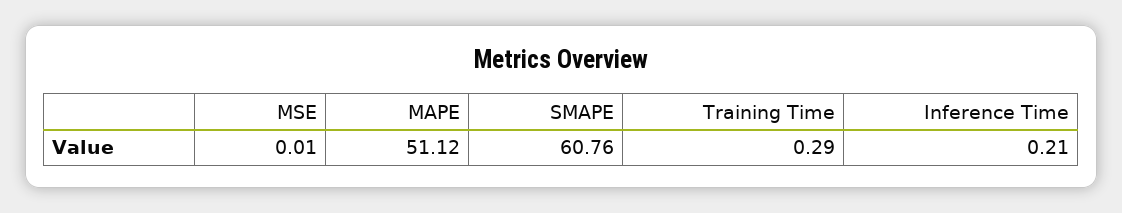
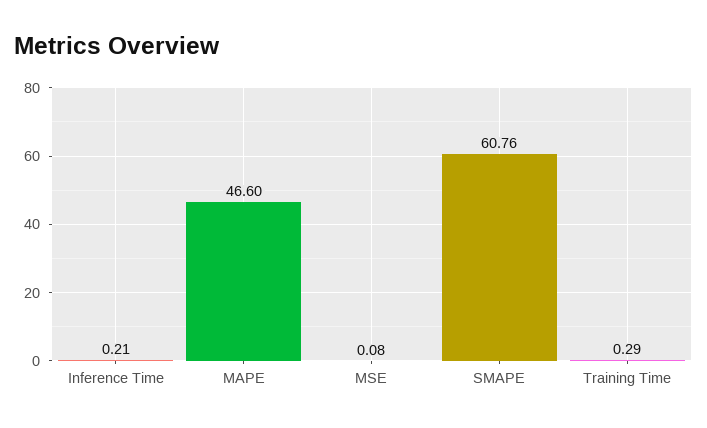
  {
-   "MSE": 0.01,
+   "MSE": 0.08,
-   "MAPE": 51.12,
+   "MAPE": 46.6,
    "SMAPE": 60.76,
    "Training Time": 0.29,
    "Inference Time": 0.21
  }

